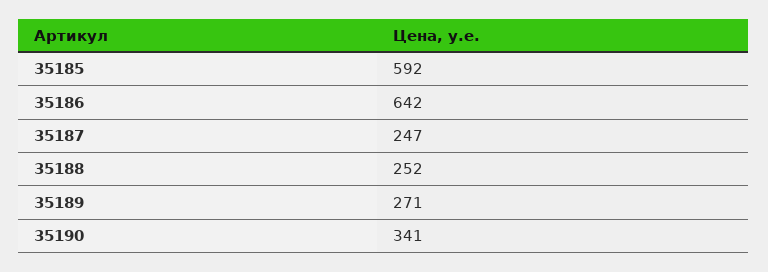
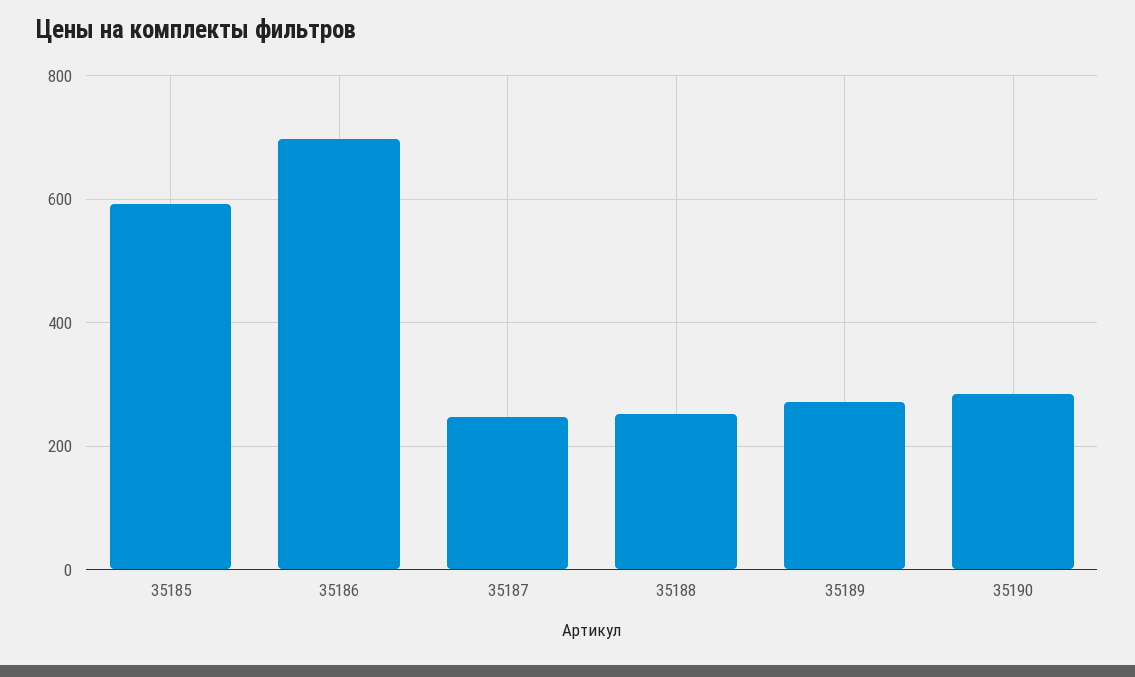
  {
    "35185": 592,
-   "35186": 642,
+   "35186": 700,
    "35187": 247,
    "35188": 252,
    "35189": 271,
-   "35190": 341
+   "35190": 280
  }

